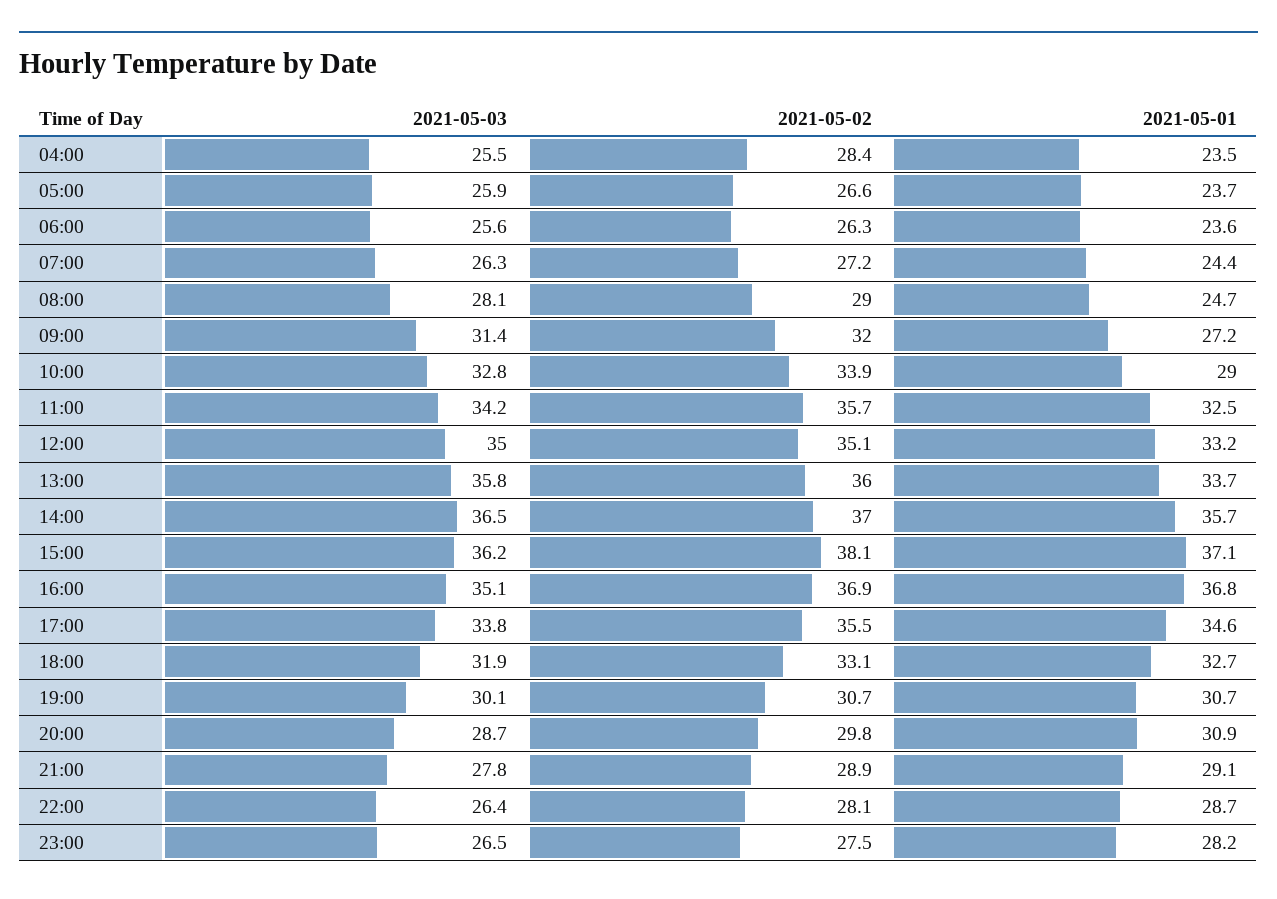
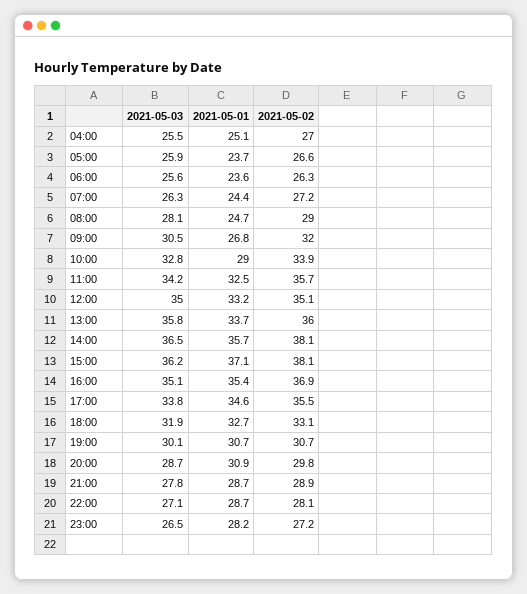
  {
    "2021-05-03": {
      "04:00": 25.5,
      "05:00": 25.9,
      "06:00": 25.6,
      "07:00": 26.3,
      "08:00": 28.1,
-     "09:00": 31.4,
+     "09:00": 30.5,
      "10:00": 32.8,
      "11:00": 34.2,
      "12:00": 35,
      "13:00": 35.8,
      "14:00": 36.5,
      "15:00": 36.2,
      "16:00": 35.1,
      "17:00": 33.8,
      "18:00": 31.9,
      "19:00": 30.1,
      "20:00": 28.7,
      "21:00": 27.8,
-     "22:00": 26.4,
+     "22:00": 27.1,
      "23:00": 26.5
    },
    "2021-05-02": {
-     "04:00": 28.4,
+     "04:00": 27,
      "05:00": 26.6,
      "06:00": 26.3,
      "07:00": 27.2,
      "08:00": 29,
      "09:00": 32,
      "10:00": 33.9,
      "11:00": 35.7,
      "12:00": 35.1,
      "13:00": 36,
-     "14:00": 37,
+     "14:00": 38.1,
      "15:00": 38.1,
      "16:00": 36.9,
      "17:00": 35.5,
      "18:00": 33.1,
      "19:00": 30.7,
      "20:00": 29.8,
      "21:00": 28.9,
      "22:00": 28.1,
-     "23:00": 27.5
+     "23:00": 27.2
    },
    "2021-05-01": {
-     "04:00": 23.5,
+     "04:00": 25.1,
      "05:00": 23.7,
      "06:00": 23.6,
      "07:00": 24.4,
      "08:00": 24.7,
-     "09:00": 27.2,
+     "09:00": 26.8,
      "10:00": 29,
      "11:00": 32.5,
      "12:00": 33.2,
      "13:00": 33.7,
      "14:00": 35.7,
      "15:00": 37.1,
-     "16:00": 36.8,
+     "16:00": 35.4,
      "17:00": 34.6,
      "18:00": 32.7,
      "19:00": 30.7,
      "20:00": 30.9,
-     "21:00": 29.1,
+     "21:00": 28.7,
      "22:00": 28.7,
      "23:00": 28.2
    }
  }

